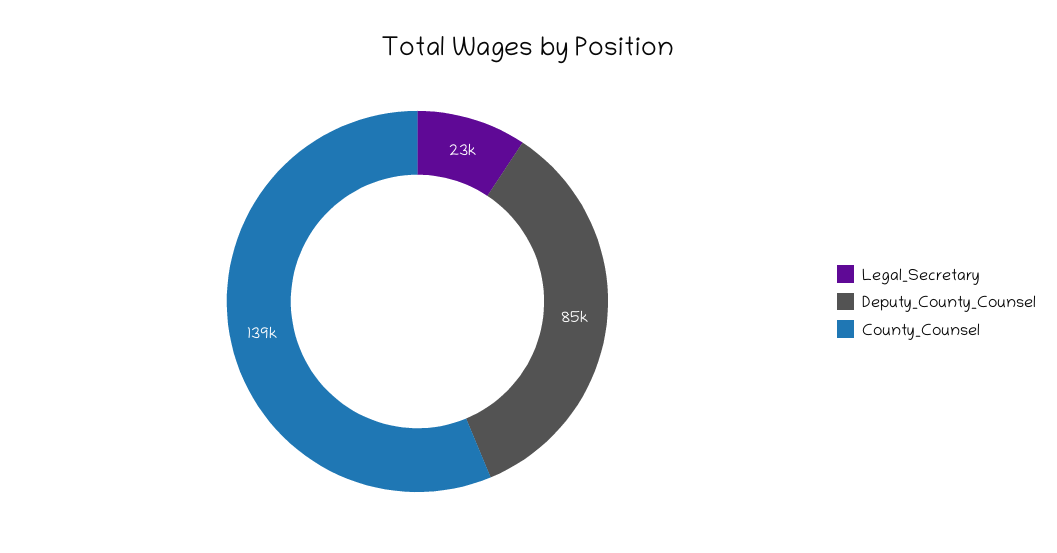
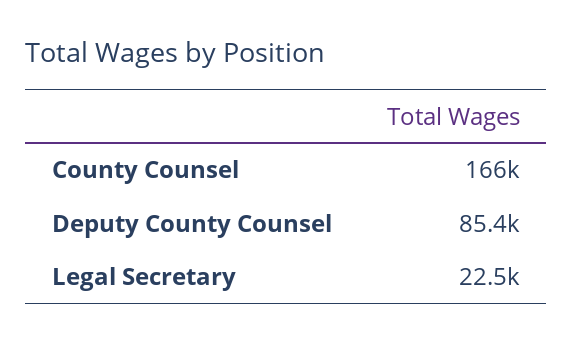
  {
    "Legal_Secretary": 22500,
    "Deputy_County_Counsel": 85400,
-   "County_Counsel": 139000
+   "County_Counsel": 166000
  }

